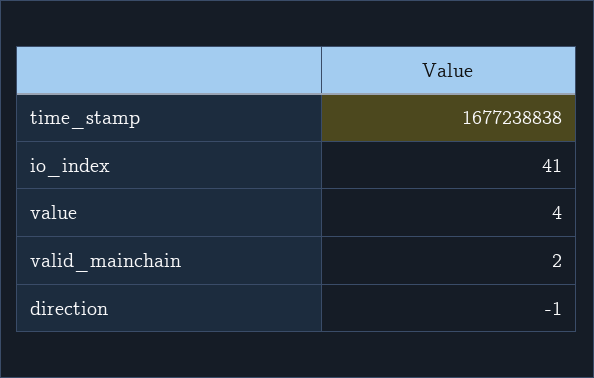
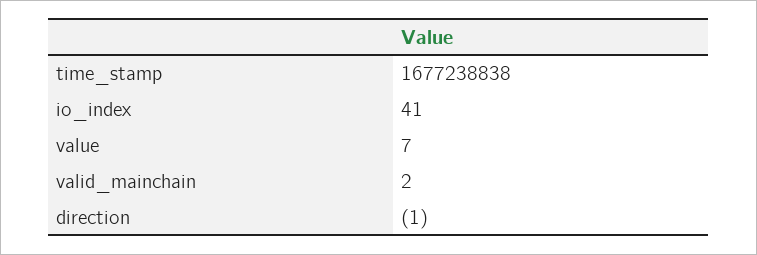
  {
    "time_stamp": 1677238838,
    "io_index": 41,
-   "value": 4,
+   "value": 7,
    "valid_mainchain": 2,
    "direction": -1
  }

